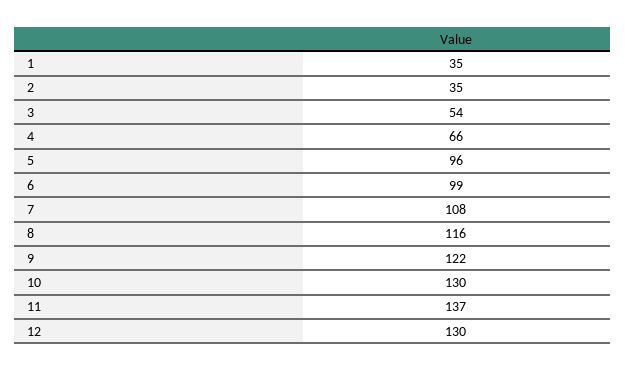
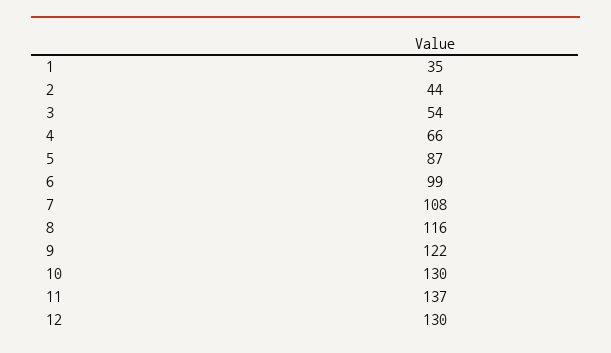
  {
    "1": 35,
-   "2": 35,
+   "2": 44,
    "3": 54,
    "4": 66,
-   "5": 96,
+   "5": 87,
    "6": 99,
    "7": 108,
    "8": 116,
    "9": 122,
    "10": 130,
    "11": 137,
    "12": 130
  }

